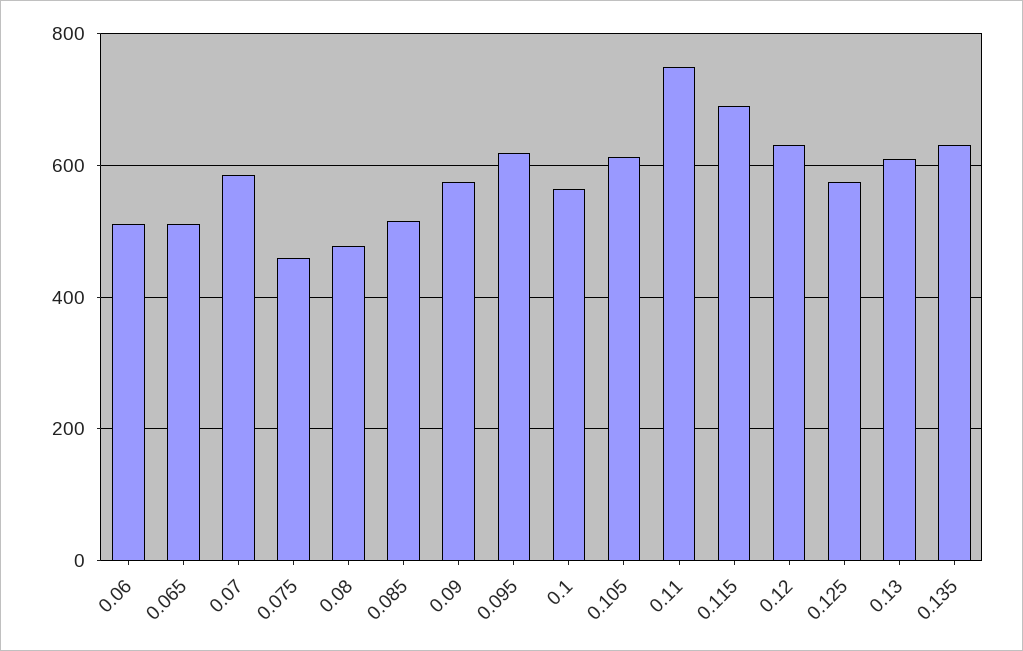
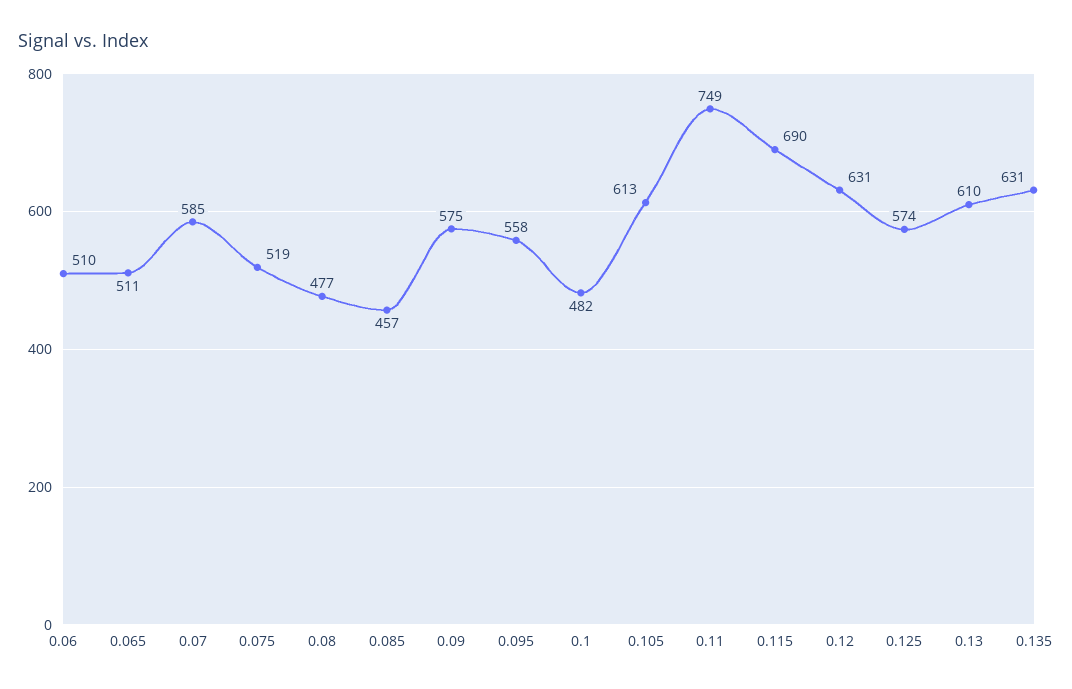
  {
    "0.06": 510,
    "0.065": 511,
    "0.07": 585,
-   "0.075": 460,
+   "0.075": 519,
    "0.08": 477,
-   "0.085": 520,
+   "0.085": 457,
    "0.09": 575,
-   "0.095": 620,
+   "0.095": 558,
-   "0.1": 560,
+   "0.1": 482,
    "0.105": 613,
    "0.11": 749,
    "0.115": 690,
    "0.12": 631,
    "0.125": 574,
    "0.13": 610,
    "0.135": 631
  }

